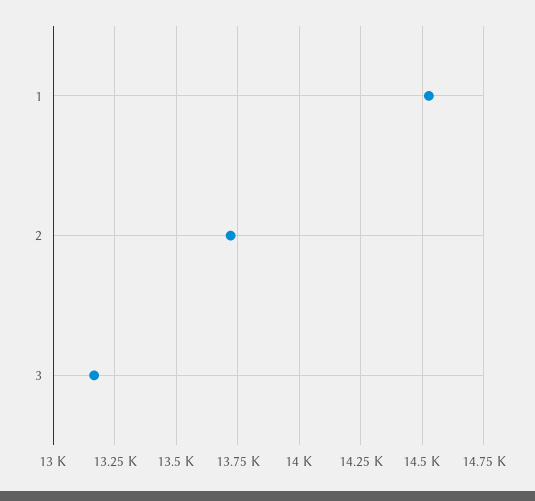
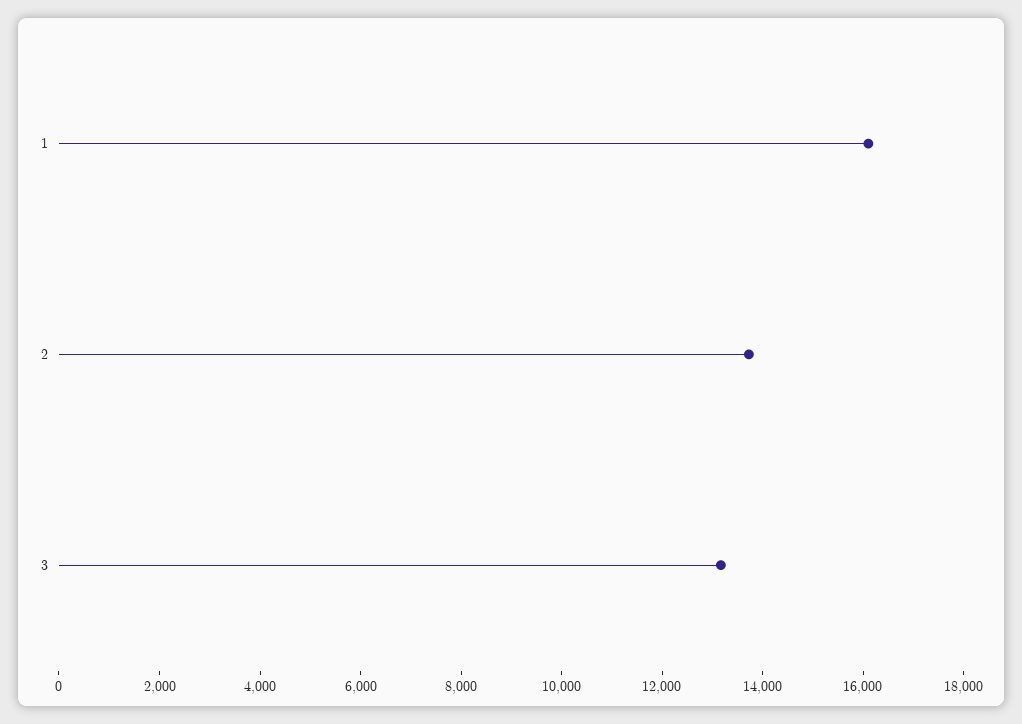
  {
-   "1": 14525,
+   "1": 16000,
    "2": 13725,
    "3": 13175
  }

